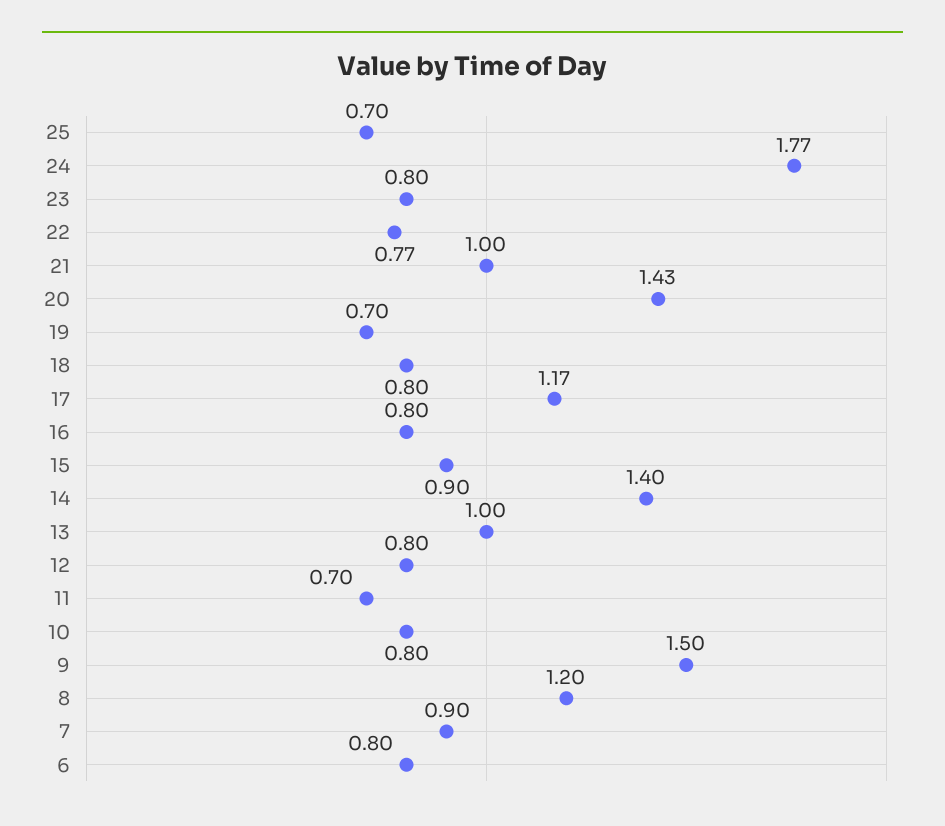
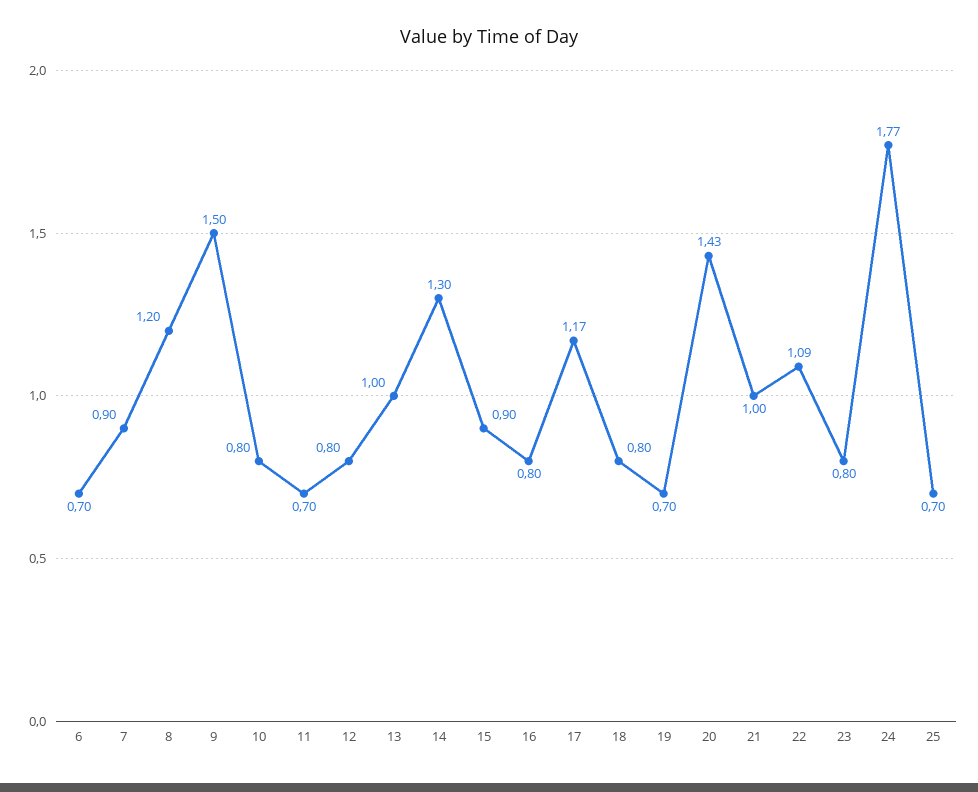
  {
    "25": 0.7,
    "24": 1.77,
    "23": 0.8,
-   "22": 0.77,
+   "22": 1.09,
    "21": 1,
    "20": 1.43,
    "19": 0.7,
    "18": 0.8,
    "17": 1.17,
    "16": 0.8,
    "15": 0.9,
-   "14": 1.4,
+   "14": 1.3,
    "13": 1,
    "12": 0.8,
    "11": 0.7,
    "10": 0.8,
    "9": 1.5,
    "8": 1.2,
    "7": 0.9,
-   "6": 0.8
+   "6": 0.7
  }

